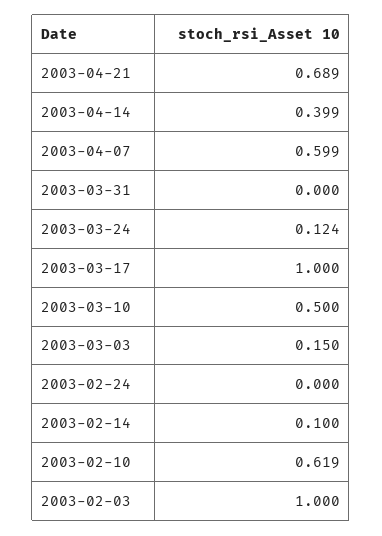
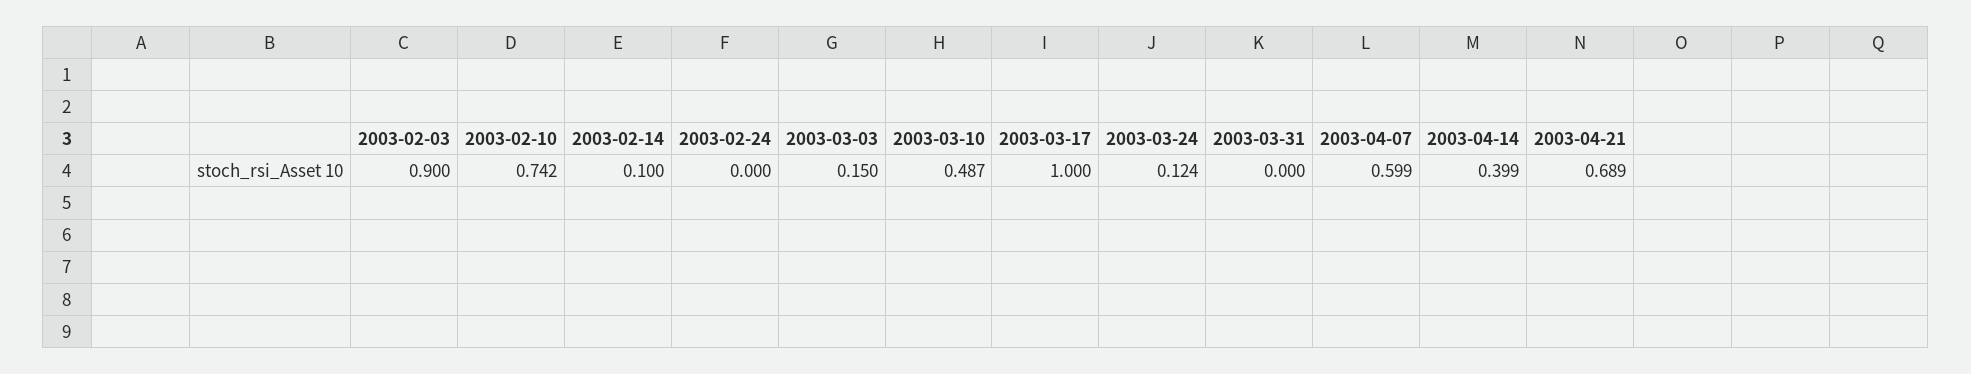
  {
    "2003-04-21": 0.689,
    "2003-04-14": 0.399,
    "2003-04-07": 0.599,
    "2003-03-31": 0,
    "2003-03-24": 0.124,
    "2003-03-17": 1,
-   "2003-03-10": 0.5,
+   "2003-03-10": 0.487,
    "2003-03-03": 0.15,
    "2003-02-24": 0,
    "2003-02-14": 0.1,
-   "2003-02-10": 0.619,
+   "2003-02-10": 0.742,
-   "2003-02-03": 1
+   "2003-02-03": 0.9
  }

